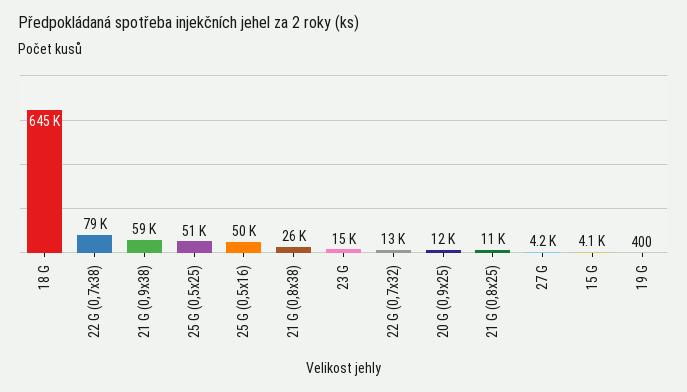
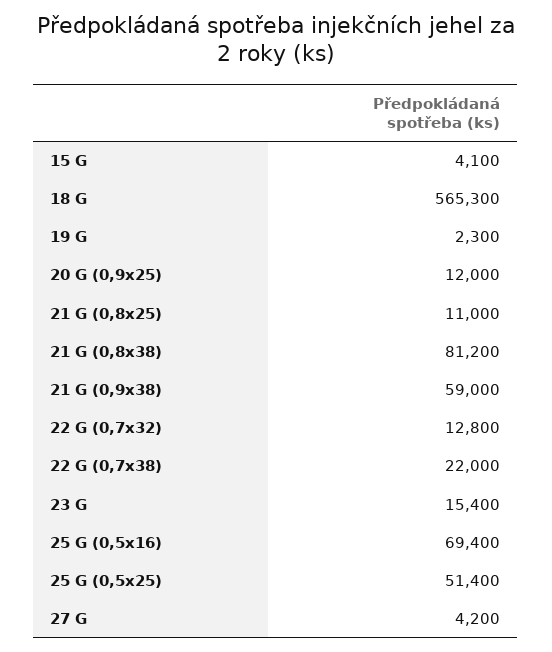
  {
-   "18 G": 645000,
+   "18 G": 565300,
-   "22 G (0,7x38)": 79000,
+   "22 G (0,7x38)": 22000,
    "21 G (0,9x38)": 59000,
    "25 G (0,5x25)": 51400,
-   "25 G (0,5x16)": 50000,
+   "25 G (0,5x16)": 69400,
-   "21 G (0,8x38)": 26000,
+   "21 G (0,8x38)": 81200,
    "23 G": 15400,
    "22 G (0,7x32)": 12800,
    "20 G (0,9x25)": 12000,
    "21 G (0,8x25)": 11000,
    "27 G": 4200,
    "15 G": 4100,
-   "19 G": 400
+   "19 G": 2300
  }

